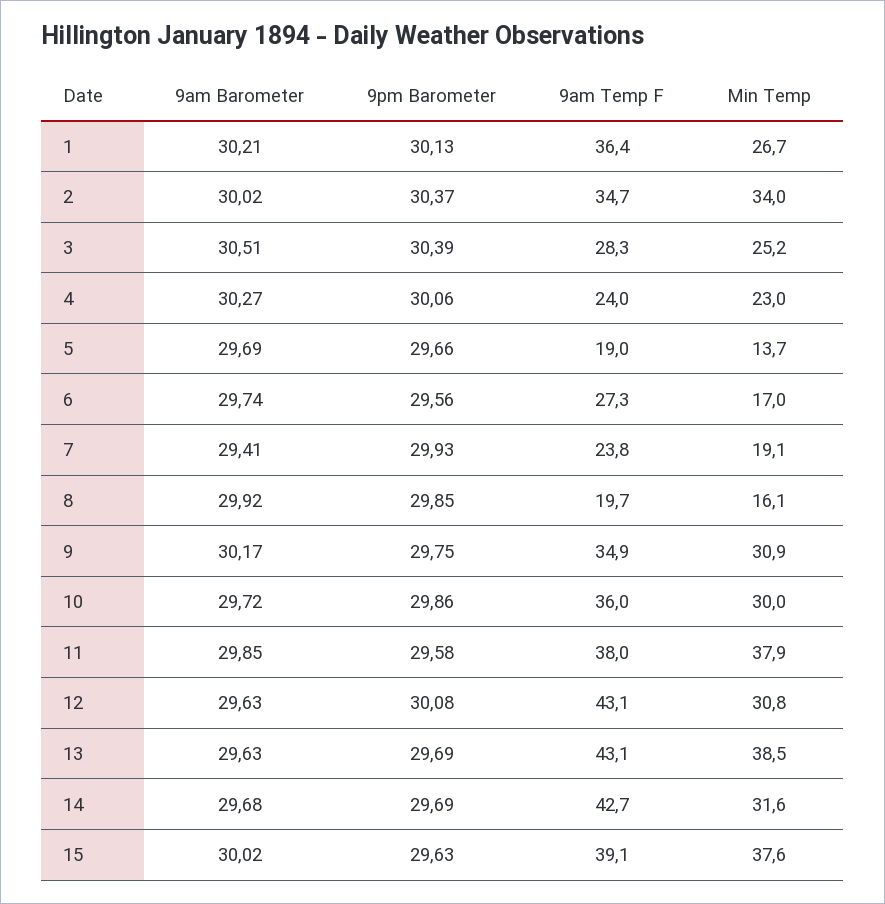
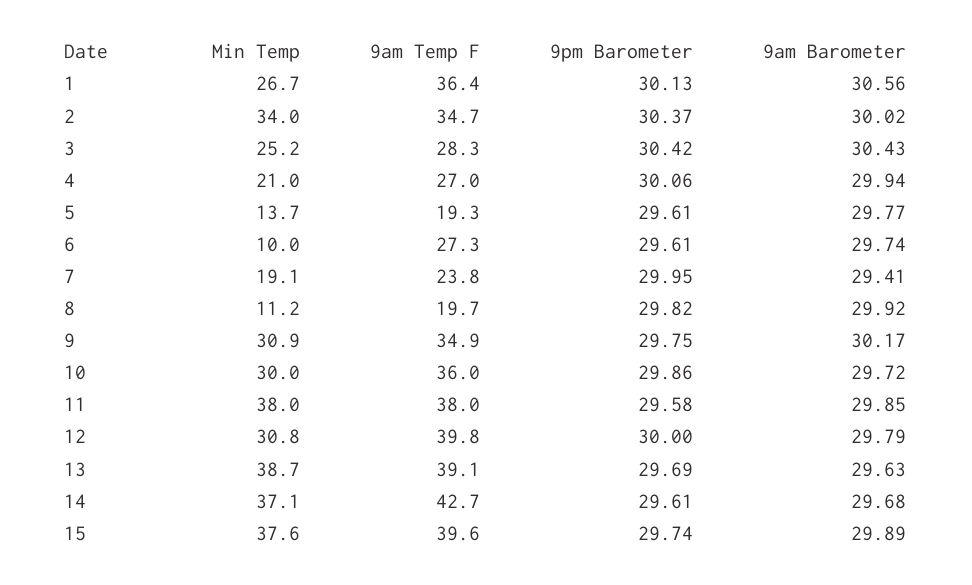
  {
    "9am Barometer": {
-     "1": 30.21,
+     "1": 30.56,
      "2": 30.02,
-     "3": 30.51,
+     "3": 30.43,
-     "4": 30.27,
+     "4": 29.94,
-     "5": 29.69,
+     "5": 29.77,
      "6": 29.74,
      "7": 29.41,
      "8": 29.92,
      "9": 30.17,
      "10": 29.72,
      "11": 29.85,
-     "12": 29.63,
+     "12": 29.79,
      "13": 29.63,
      "14": 29.68,
-     "15": 30.02
+     "15": 29.89
    },
    "9pm Barometer": {
      "1": 30.13,
      "2": 30.37,
-     "3": 30.39,
+     "3": 30.42,
      "4": 30.06,
-     "5": 29.66,
+     "5": 29.61,
-     "6": 29.56,
+     "6": 29.61,
-     "7": 29.93,
+     "7": 29.95,
-     "8": 29.85,
+     "8": 29.82,
      "9": 29.75,
      "10": 29.86,
      "11": 29.58,
-     "12": 30.08,
+     "12": 30,
      "13": 29.69,
-     "14": 29.69,
+     "14": 29.61,
-     "15": 29.63
+     "15": 29.74
    },
    "9am Temp F": {
      "1": 36.4,
      "2": 34.7,
      "3": 28.3,
-     "4": 24,
+     "4": 27,
-     "5": 19,
+     "5": 19.3,
      "6": 27.3,
      "7": 23.8,
      "8": 19.7,
      "9": 34.9,
      "10": 36,
      "11": 38,
-     "12": 43.1,
+     "12": 39.8,
-     "13": 43.1,
+     "13": 39.1,
      "14": 42.7,
-     "15": 39.1
+     "15": 39.6
    },
    "Min Temp": {
      "1": 26.7,
      "2": 34,
      "3": 25.2,
-     "4": 23,
+     "4": 21,
      "5": 13.7,
-     "6": 17,
+     "6": 10,
      "7": 19.1,
-     "8": 16.1,
+     "8": 11.2,
      "9": 30.9,
      "10": 30,
-     "11": 37.9,
+     "11": 38,
      "12": 30.8,
-     "13": 38.5,
+     "13": 38.7,
-     "14": 31.6,
+     "14": 37.1,
      "15": 37.6
    }
  }

